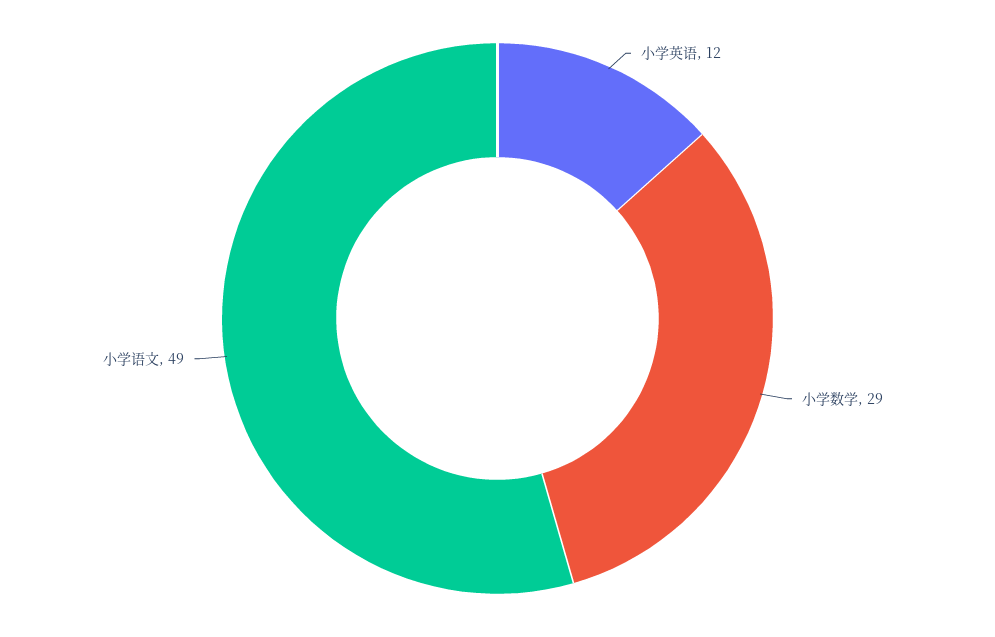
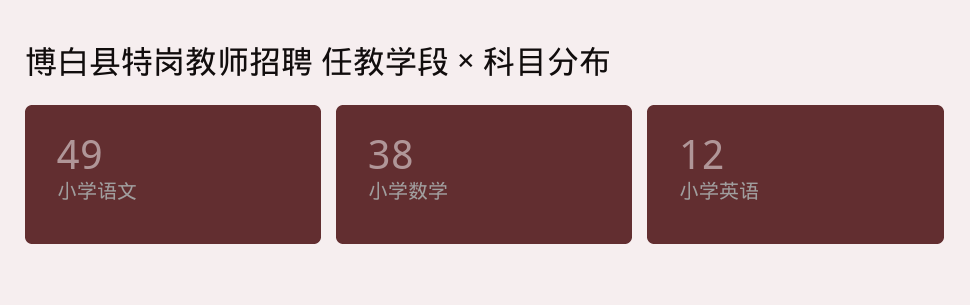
  {
    "小学英语": 12,
-   "小学数学": 29,
+   "小学数学": 38,
    "小学语文": 49
  }

